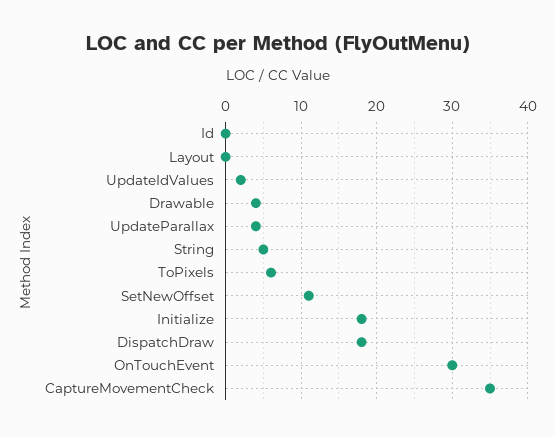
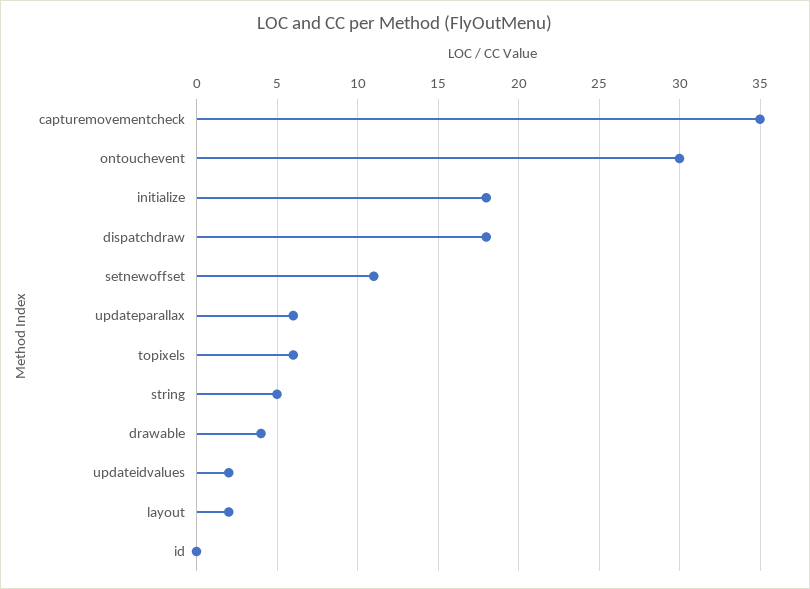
  {
    "Id": 0,
-   "Layout": 0,
+   "Layout": 2,
    "UpdateIdValues": 2,
    "Drawable": 4,
-   "UpdateParallax": 4,
+   "UpdateParallax": 6,
    "String": 5,
    "ToPixels": 6,
    "SetNewOffset": 11,
    "Initialize": 18,
    "DispatchDraw": 18,
    "OnTouchEvent": 30,
    "CaptureMovementCheck": 35
  }

